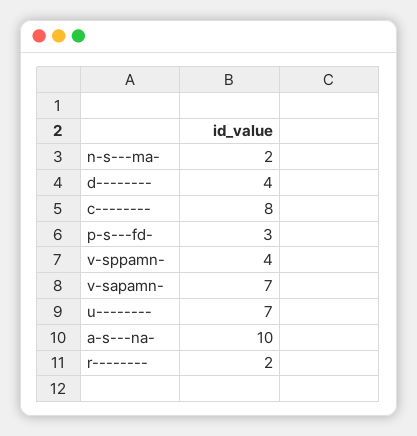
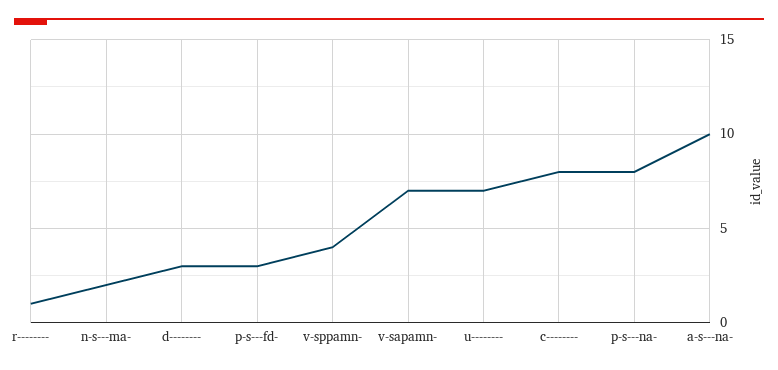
  {
    "n-s---ma-": 2,
-   "d--------": 4,
+   "d--------": 3,
    "c--------": 8,
    "p-s---fd-": 3,
    "v-sppamn-": 4,
    "v-sapamn-": 7,
    "u--------": 7,
    "a-s---na-": 10,
-   "r--------": 2
+   "r--------": 1,
+   "p-s---na-": 8
  }

